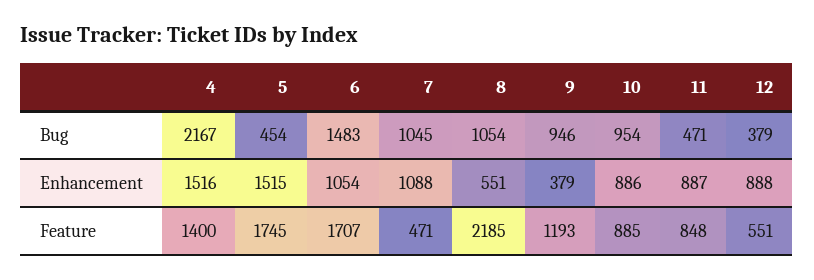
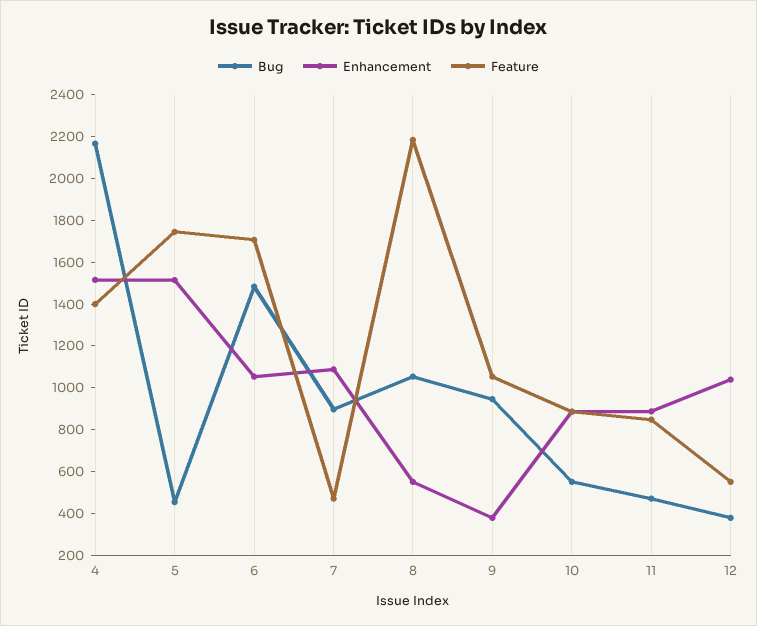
  {
    "Bug": {
      "4": 2167,
      "5": 454,
      "6": 1483,
-     "7": 1045,
+     "7": 900,
      "8": 1054,
      "9": 946,
-     "10": 954,
+     "10": 550,
      "11": 471,
      "12": 379
    },
    "Enhancement": {
      "4": 1516,
      "5": 1515,
      "6": 1054,
      "7": 1088,
      "8": 551,
      "9": 379,
      "10": 886,
      "11": 887,
-     "12": 888
+     "12": 1050
    },
    "Feature": {
      "4": 1400,
      "5": 1745,
      "6": 1707,
      "7": 471,
      "8": 2185,
-     "9": 1193,
+     "9": 1050,
      "10": 885,
      "11": 848,
      "12": 551
    }
  }

